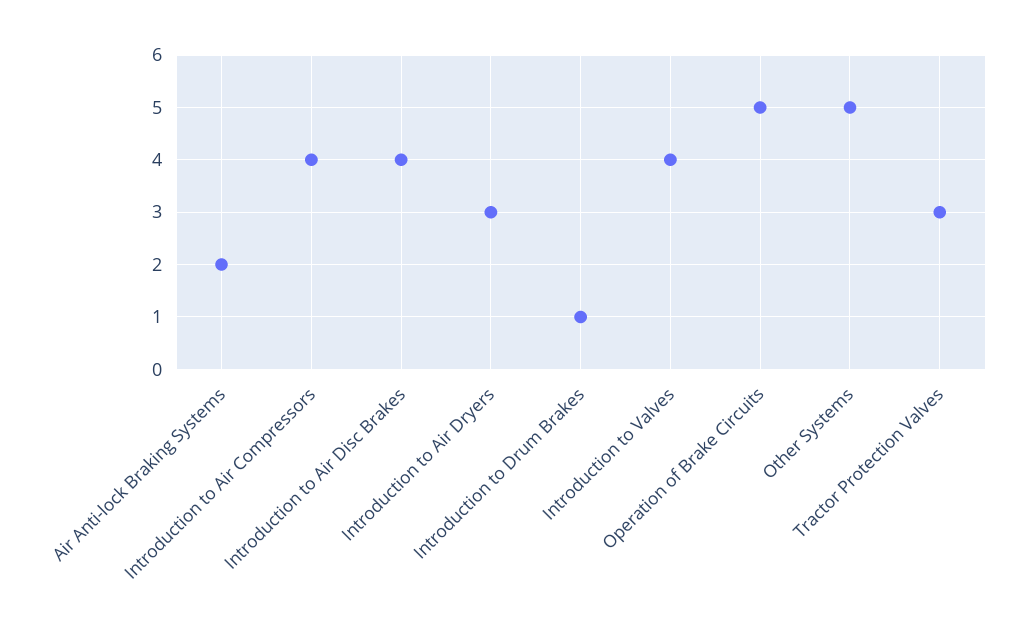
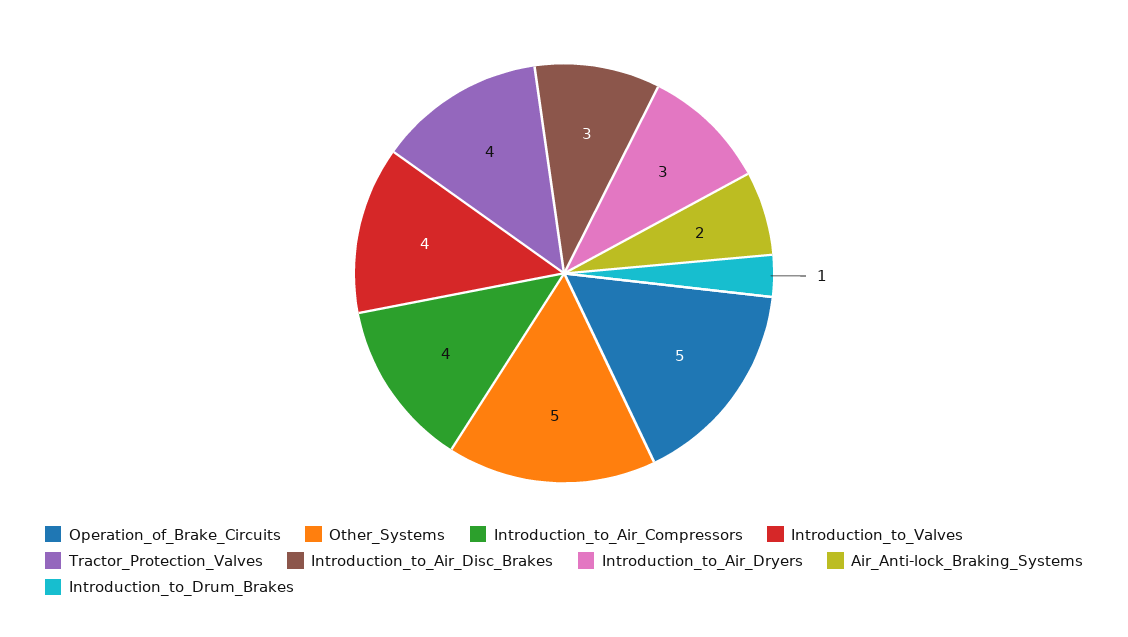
  {
    "Air Anti-lock Braking Systems": 2,
    "Introduction to Air Compressors": 4,
-   "Introduction to Air Disc Brakes": 4,
+   "Introduction to Air Disc Brakes": 3,
    "Introduction to Air Dryers": 3,
    "Introduction to Drum Brakes": 1,
    "Introduction to Valves": 4,
    "Operation of Brake Circuits": 5,
    "Other Systems": 5,
-   "Tractor Protection Valves": 3
+   "Tractor Protection Valves": 4
  }

